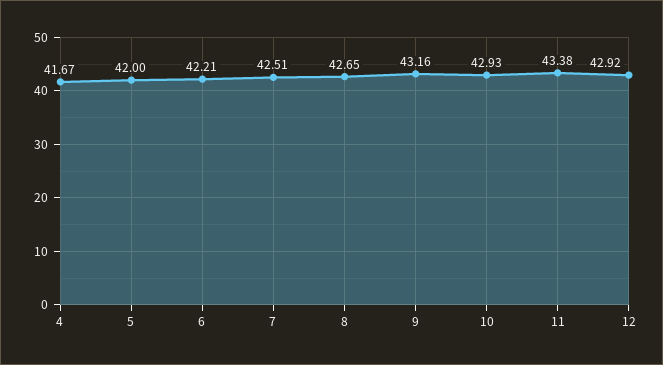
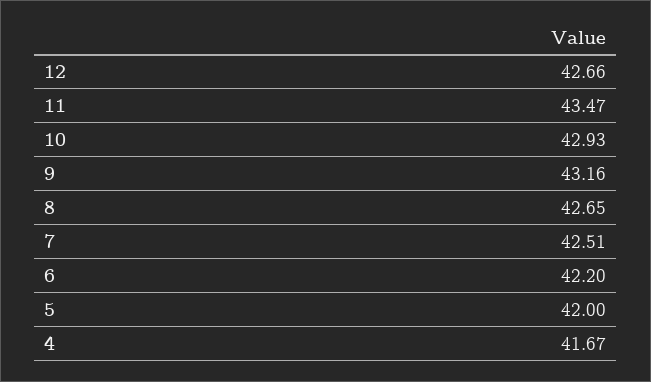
  {
    "4": 41.67,
    "5": 42,
-   "6": 42.21,
+   "6": 42.2,
    "7": 42.51,
    "8": 42.65,
    "9": 43.16,
    "10": 42.93,
-   "11": 43.38,
+   "11": 43.47,
-   "12": 42.92
+   "12": 42.66
  }

